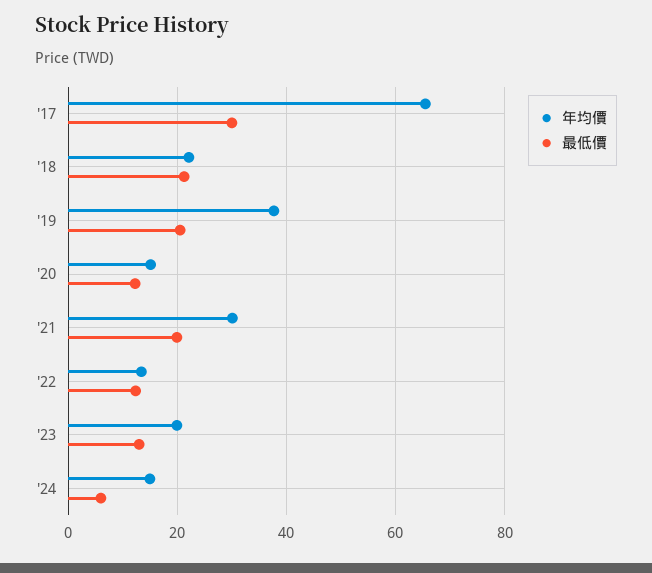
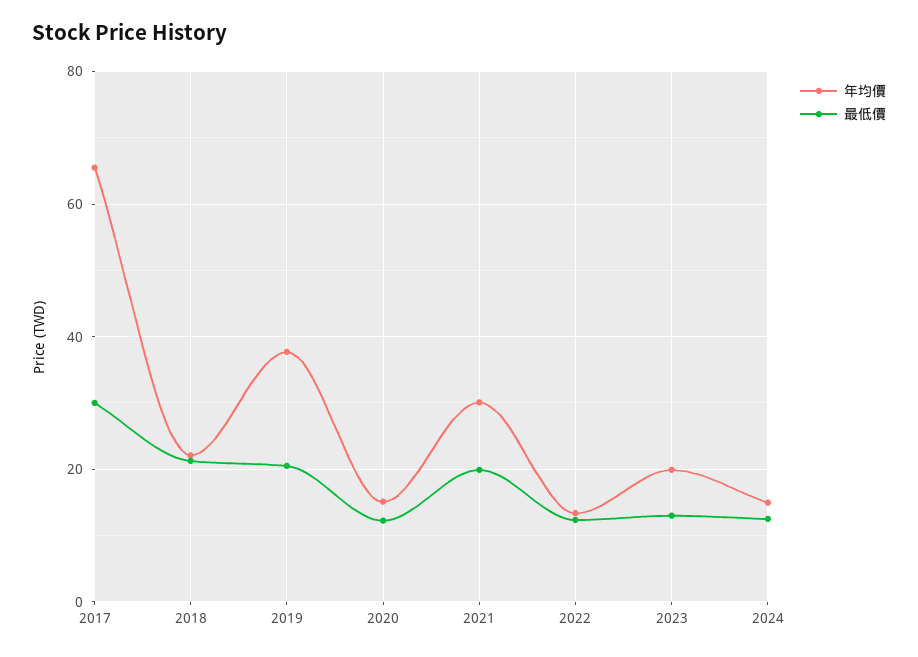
  {
    "年均價": {
      "'17": 66,
      "'18": 22,
      "'19": 38,
      "'20": 16,
      "'21": 30,
      "'22": 14,
      "'23": 20,
      "'24": 14
    },
    "最低價": {
      "'17": 30,
      "'18": 22,
      "'19": 20,
      "'20": 12,
      "'21": 20,
      "'22": 12,
      "'23": 14,
-     "'24": 6
+     "'24": 12
    }
  }

